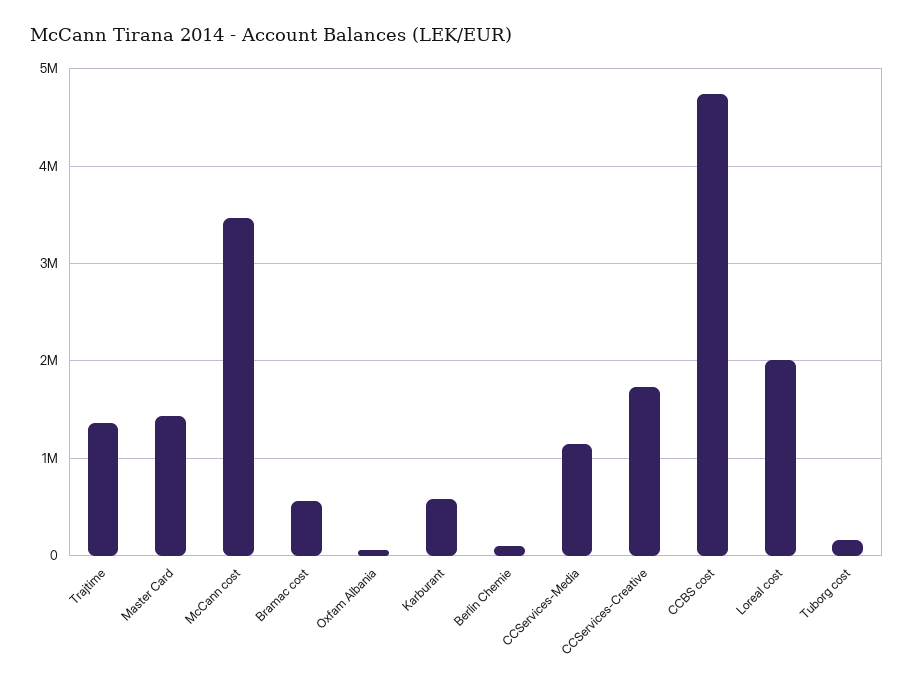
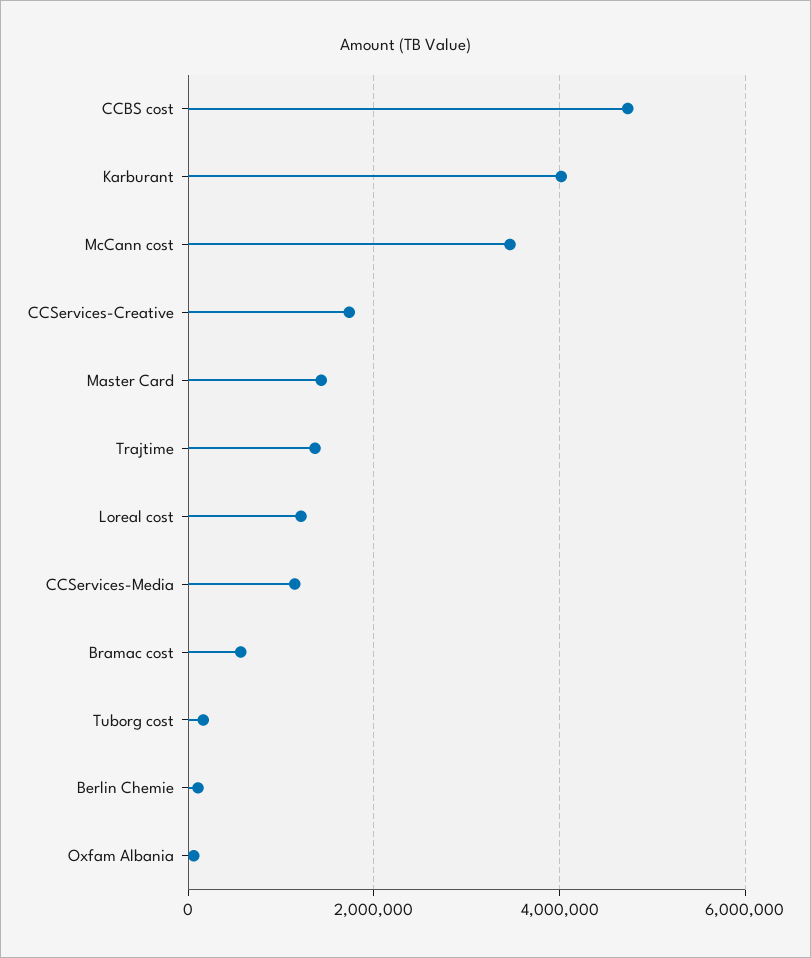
  {
    "Trajtime": 1400000,
    "Master Card": 1400000,
    "McCann cost": 3500000,
    "Bramac cost": 600000,
    "Oxfam Albania": 100000,
-   "Karburant": 600000,
+   "Karburant": 4000000,
    "Berlin Chemie": 100000,
    "CCServices-Media": 1100000,
    "CCServices-Creative": 1700000,
    "CCBS cost": 4700000,
-   "Loreal cost": 2000000,
+   "Loreal cost": 1200000,
    "Tuborg cost": 200000
  }

